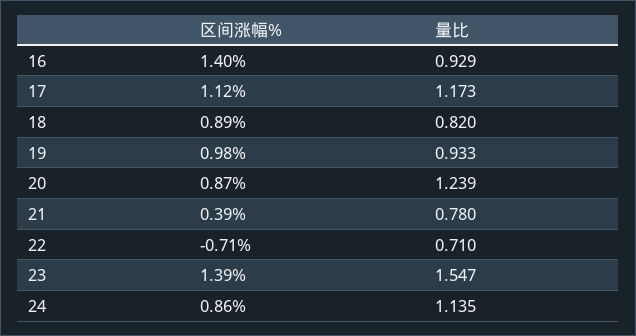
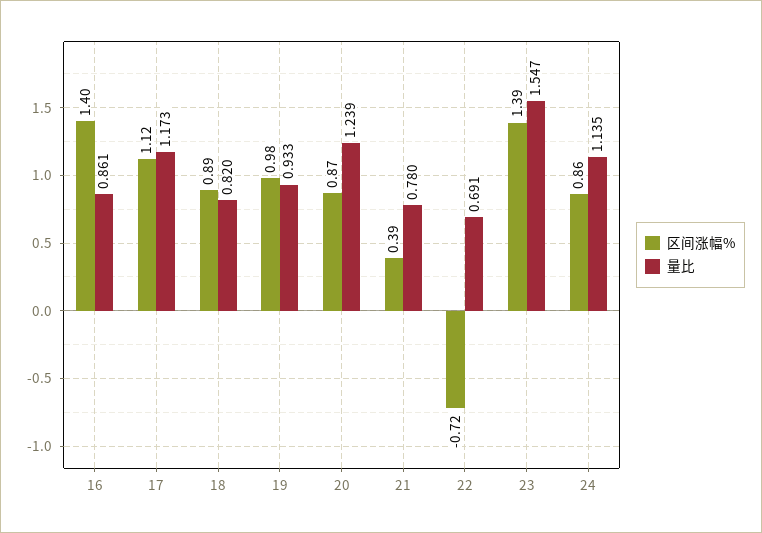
  {
    "区间涨幅%": {
      "16": 1.4,
      "17": 1.12,
      "18": 0.89,
      "19": 0.98,
      "20": 0.87,
      "21": 0.39,
-     "22": -0.71,
+     "22": -0.72,
      "23": 1.39,
      "24": 0.86
    },
    "量比": {
-     "16": 0.929,
+     "16": 0.861,
      "17": 1.173,
      "18": 0.82,
      "19": 0.933,
      "20": 1.239,
      "21": 0.78,
-     "22": 0.71,
+     "22": 0.691,
      "23": 1.547,
      "24": 1.135
    }
  }

